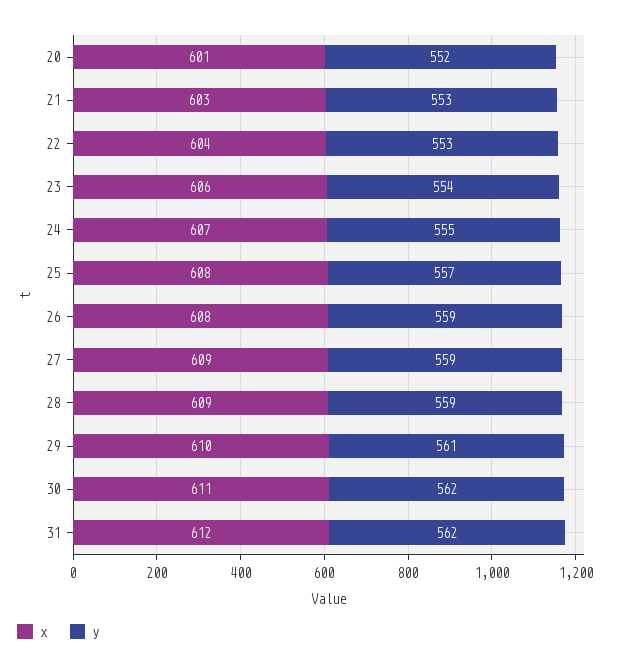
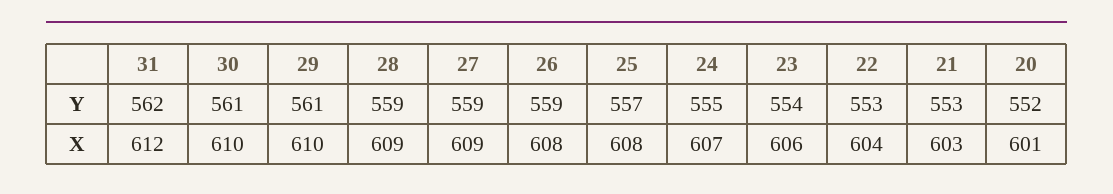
  {
    "x": {
      "20": 601,
      "21": 603,
      "22": 604,
      "23": 606,
      "24": 607,
      "25": 608,
      "26": 608,
      "27": 609,
      "28": 609,
      "29": 610,
-     "30": 611,
+     "30": 610,
      "31": 612
    },
    "y": {
      "20": 552,
      "21": 553,
      "22": 553,
      "23": 554,
      "24": 555,
      "25": 557,
      "26": 559,
      "27": 559,
      "28": 559,
      "29": 561,
-     "30": 562,
+     "30": 561,
      "31": 562
    }
  }

